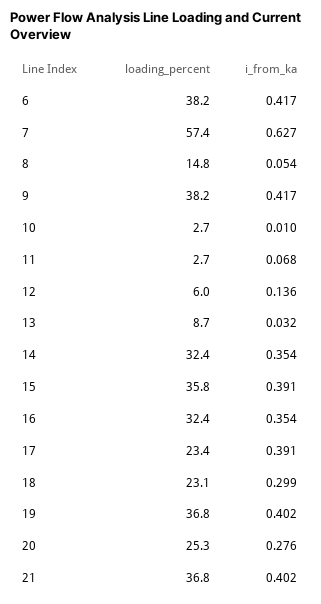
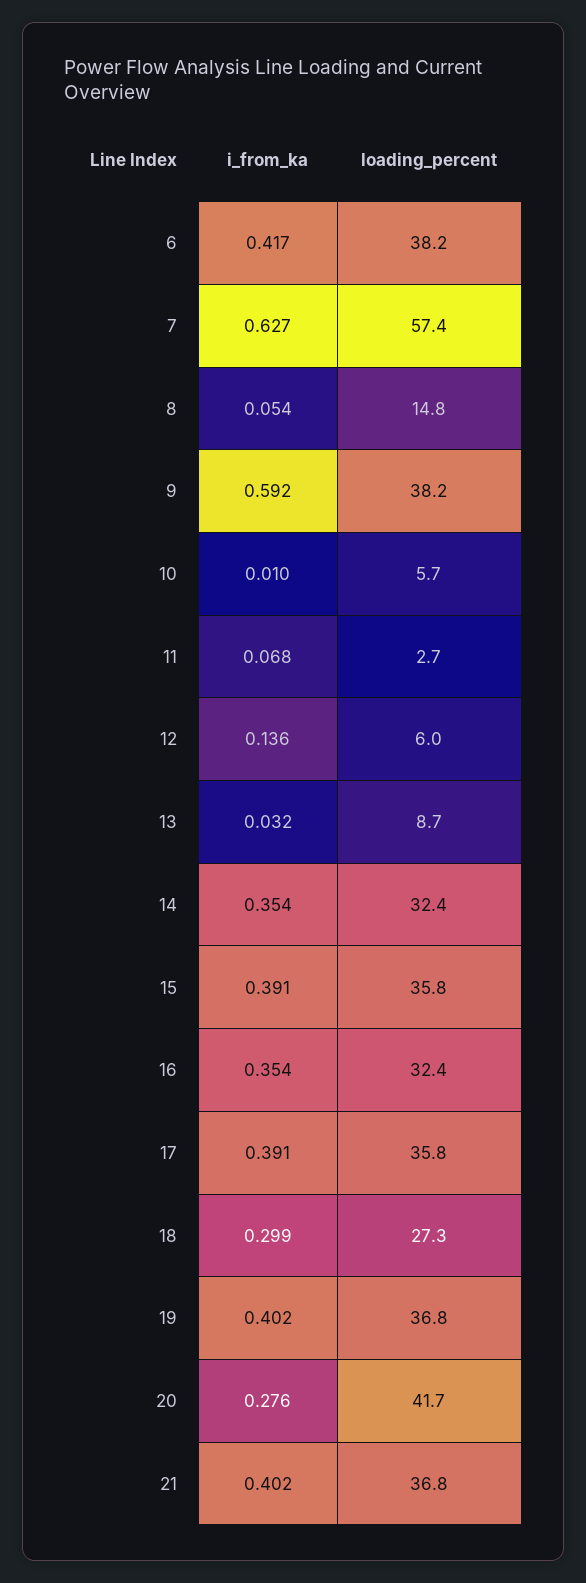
  {
    "loading_percent": {
      "6": 38.2,
      "7": 57.4,
      "8": 14.8,
      "9": 38.2,
-     "10": 2.7,
+     "10": 5.7,
      "11": 2.7,
      "12": 6,
      "13": 8.7,
      "14": 32.4,
      "15": 35.8,
      "16": 32.4,
-     "17": 23.4,
+     "17": 35.8,
-     "18": 23.1,
+     "18": 27.3,
      "19": 36.8,
-     "20": 25.3,
+     "20": 41.7,
      "21": 36.8
    },
    "i_from_ka": {
      "6": 0.417,
      "7": 0.627,
      "8": 0.054,
-     "9": 0.417,
+     "9": 0.592,
      "10": 0.01,
      "11": 0.068,
      "12": 0.136,
      "13": 0.032,
      "14": 0.354,
      "15": 0.391,
      "16": 0.354,
      "17": 0.391,
      "18": 0.299,
      "19": 0.402,
      "20": 0.276,
      "21": 0.402
    }
  }

